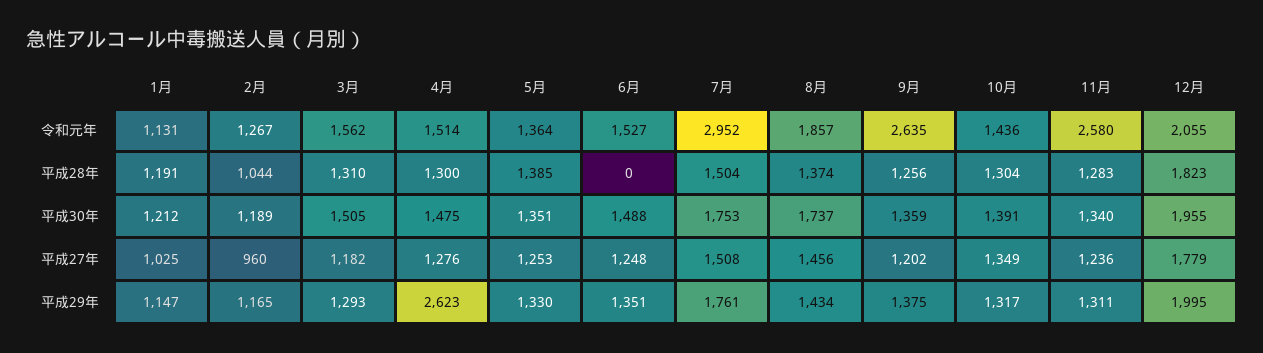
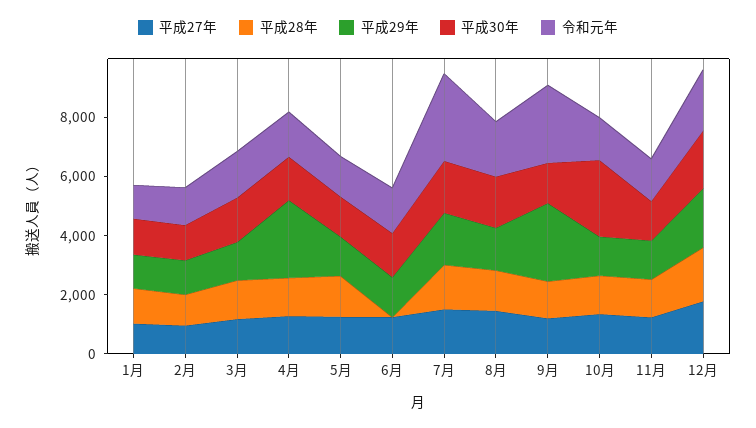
  {
    "令和元年": {
      "1月": 1131,
      "2月": 1267,
      "3月": 1562,
      "4月": 1514,
      "5月": 1364,
      "6月": 1527,
      "7月": 2952,
      "8月": 1857,
      "9月": 2635,
      "10月": 1436,
-     "11月": 2580,
+     "11月": 1500,
      "12月": 2055
    },
    "平成28年": {
      "1月": 1191,
      "2月": 1044,
      "3月": 1310,
      "4月": 1300,
      "5月": 1385,
      "6月": 0,
      "7月": 1504,
      "8月": 1374,
      "9月": 1256,
      "10月": 1304,
      "11月": 1283,
      "12月": 1823
    },
    "平成30年": {
      "1月": 1212,
      "2月": 1189,
      "3月": 1505,
      "4月": 1475,
      "5月": 1351,
      "6月": 1488,
      "7月": 1753,
      "8月": 1737,
      "9月": 1359,
-     "10月": 1391,
+     "10月": 2500,
      "11月": 1340,
      "12月": 1955
    },
    "平成27年": {
      "1月": 1025,
      "2月": 960,
      "3月": 1182,
      "4月": 1276,
      "5月": 1253,
      "6月": 1248,
      "7月": 1508,
      "8月": 1456,
      "9月": 1202,
      "10月": 1349,
      "11月": 1236,
      "12月": 1779
    },
    "平成29年": {
      "1月": 1147,
      "2月": 1165,
      "3月": 1293,
      "4月": 2623,
      "5月": 1330,
      "6月": 1351,
      "7月": 1761,
      "8月": 1434,
-     "9月": 1375,
+     "9月": 2500,
      "10月": 1317,
      "11月": 1311,
      "12月": 1995
    }
  }

